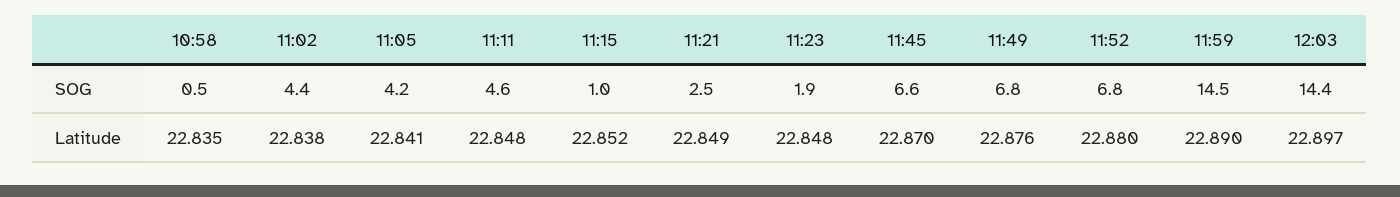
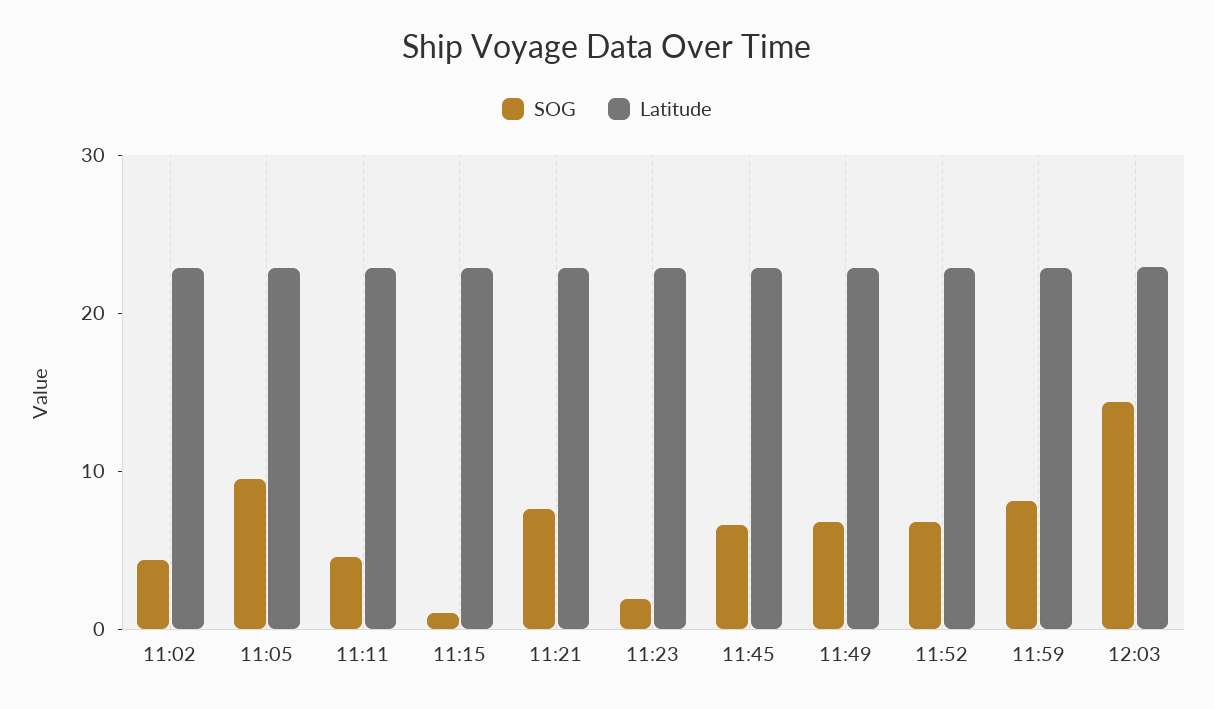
  {
    "SOG": {
-     "10:58": 0.5,
      "11:02": 4.4,
-     "11:05": 4.2,
+     "11:05": 10,
      "11:11": 4.6,
      "11:15": 1,
-     "11:21": 2.5,
+     "11:21": 8,
      "11:23": 1.9,
      "11:45": 6.6,
      "11:49": 6.8,
      "11:52": 6.8,
-     "11:59": 14.5,
+     "11:59": 8,
      "12:03": 14.4
    },
    "Latitude": {
-     "10:58": 22.835,
      "11:02": 22.838,
      "11:05": 22.841,
      "11:11": 22.848,
      "11:15": 22.852,
      "11:21": 22.849,
      "11:23": 22.848,
      "11:45": 22.87,
      "11:49": 22.876,
      "11:52": 22.88,
      "11:59": 22.89,
      "12:03": 22.897
    }
  }

